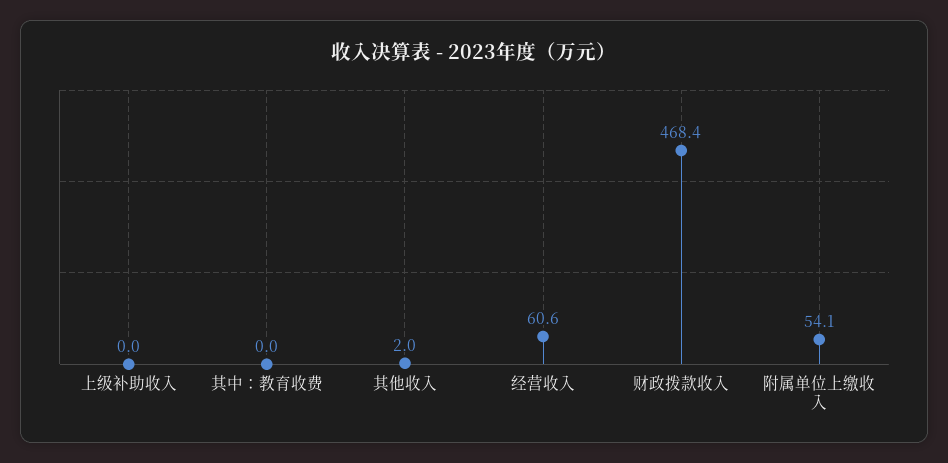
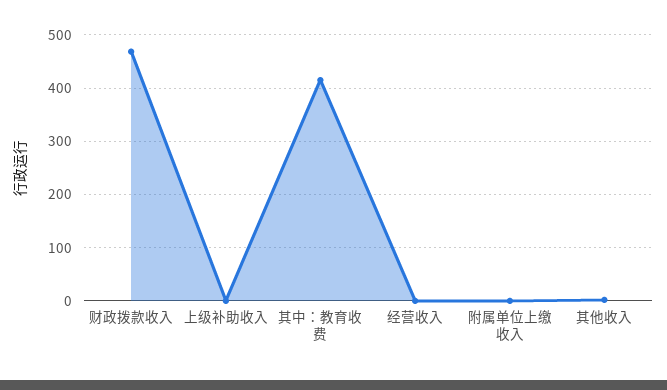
  {
    "上级补助收入": 0,
-   "其中：教育收费": 0,
+   "其中：教育收费": 420,
    "其他收入": 2,
-   "经营收入": 60.6,
+   "经营收入": 0,
    "财政拨款收入": 468.4,
-   "附属单位上缴收入": 54.1
+   "附属单位上缴收入": 0
  }

